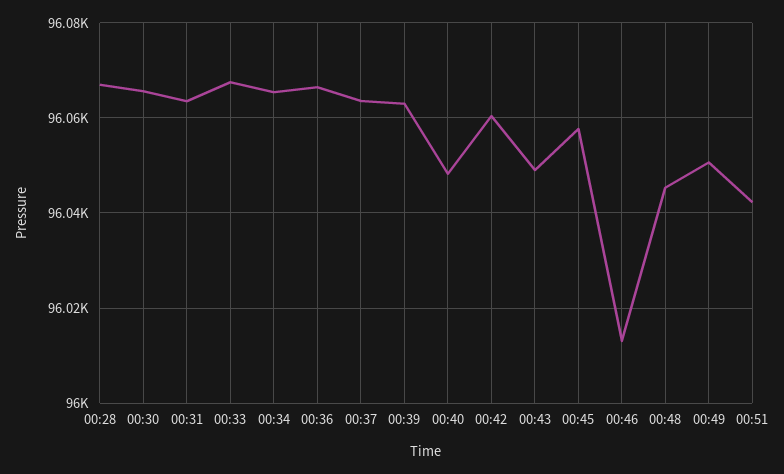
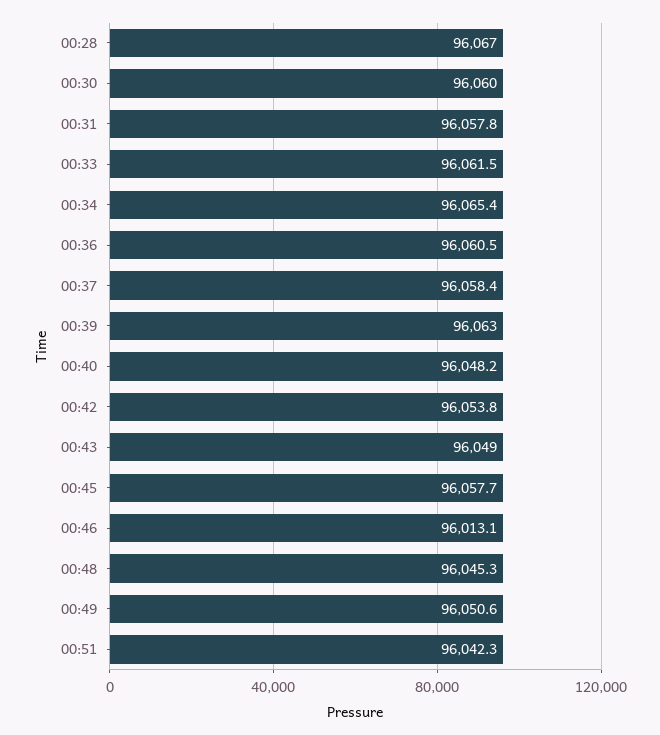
  {
    "00:28": 96067,
-   "00:30": 96066,
+   "00:30": 96060,
-   "00:31": 96064,
+   "00:31": 96057.8,
-   "00:33": 96068,
+   "00:33": 96061.5,
    "00:34": 96065.4,
-   "00:36": 96066,
+   "00:36": 96060.5,
-   "00:37": 96064,
+   "00:37": 96058.4,
    "00:39": 96063,
    "00:40": 96048.2,
-   "00:42": 96060,
+   "00:42": 96053.8,
    "00:43": 96049,
    "00:45": 96057.7,
    "00:46": 96013.1,
    "00:48": 96045.3,
    "00:49": 96050.6,
    "00:51": 96042.3
  }

